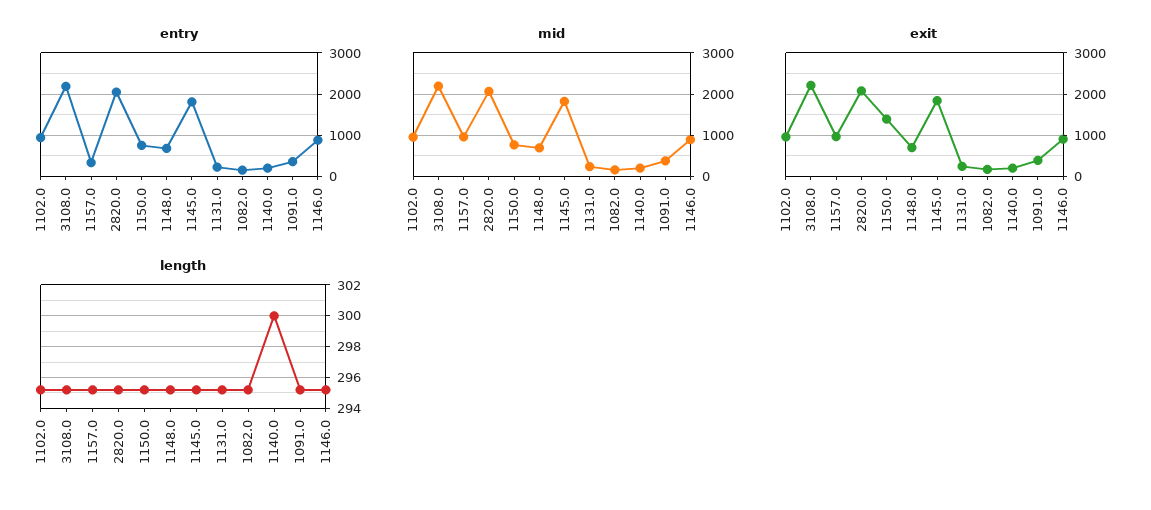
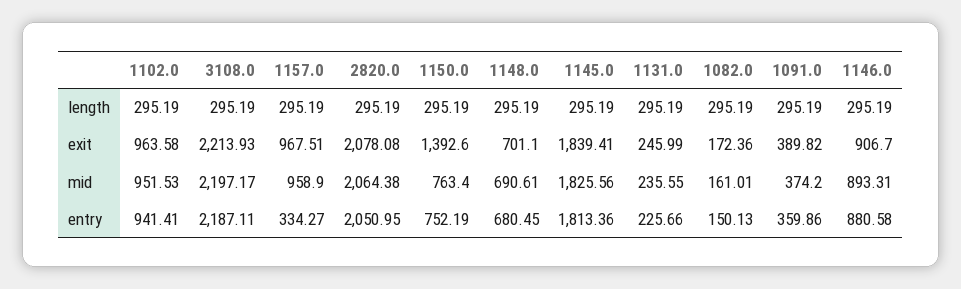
  {
    "entry": {
      "1102.0": 941.41,
      "3108.0": 2187.11,
      "1157.0": 334.27,
      "2820.0": 2050.95,
      "1150.0": 752.19,
      "1148.0": 680.45,
      "1145.0": 1813.36,
      "1131.0": 225.66,
      "1082.0": 150.13,
-     "1140.0": 200,
      "1091.0": 359.86,
      "1146.0": 880.58
    },
    "mid": {
      "1102.0": 951.53,
      "3108.0": 2197.17,
      "1157.0": 958.9,
      "2820.0": 2064.38,
      "1150.0": 763.4,
      "1148.0": 690.61,
      "1145.0": 1825.56,
      "1131.0": 235.55,
      "1082.0": 161.01,
-     "1140.0": 200,
      "1091.0": 374.2,
      "1146.0": 893.31
    },
    "exit": {
      "1102.0": 963.58,
      "3108.0": 2213.93,
      "1157.0": 967.51,
      "2820.0": 2078.08,
      "1150.0": 1392.6,
      "1148.0": 701.1,
      "1145.0": 1839.41,
      "1131.0": 245.99,
      "1082.0": 172.36,
-     "1140.0": 200,
      "1091.0": 389.82,
      "1146.0": 906.7
    },
    "length": {
      "1102.0": 295.19,
      "3108.0": 295.19,
      "1157.0": 295.19,
      "2820.0": 295.19,
      "1150.0": 295.19,
      "1148.0": 295.19,
      "1145.0": 295.19,
      "1131.0": 295.19,
      "1082.0": 295.19,
-     "1140.0": 300,
      "1091.0": 295.19,
      "1146.0": 295.19
    }
  }

